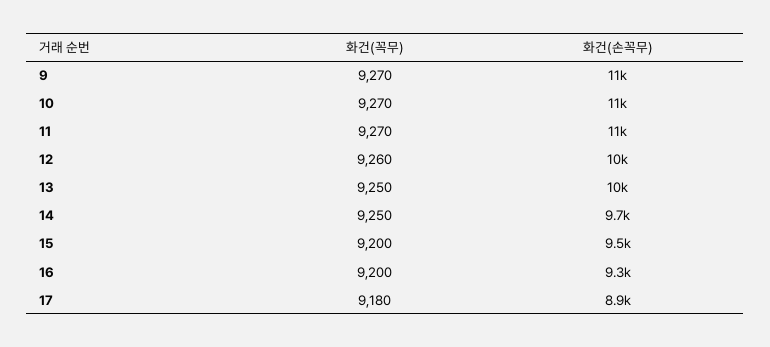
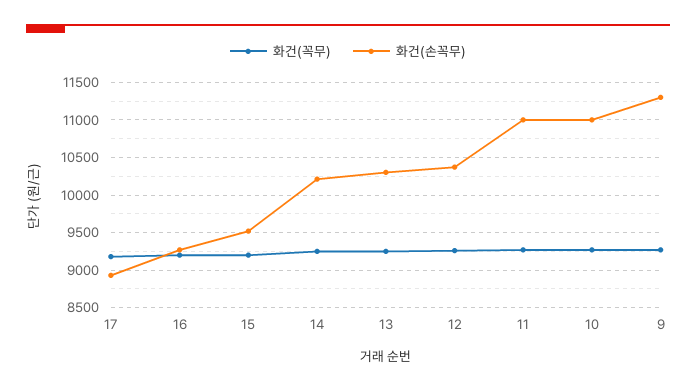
  {
    "화건(꼭무)": {
      "9": 9270,
      "10": 9270,
      "11": 9270,
      "12": 9260,
      "13": 9250,
      "14": 9250,
      "15": 9200,
      "16": 9200,
      "17": 9180
    },
    "화건(손꼭무)": {
      "9": 11000,
      "10": 11000,
      "11": 11000,
      "12": 10000,
      "13": 10000,
-     "14": 9700,
+     "14": 10200,
      "15": 9500,
      "16": 9300,
      "17": 8900
    }
  }

